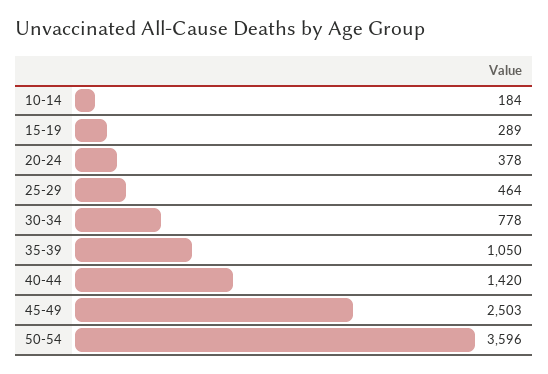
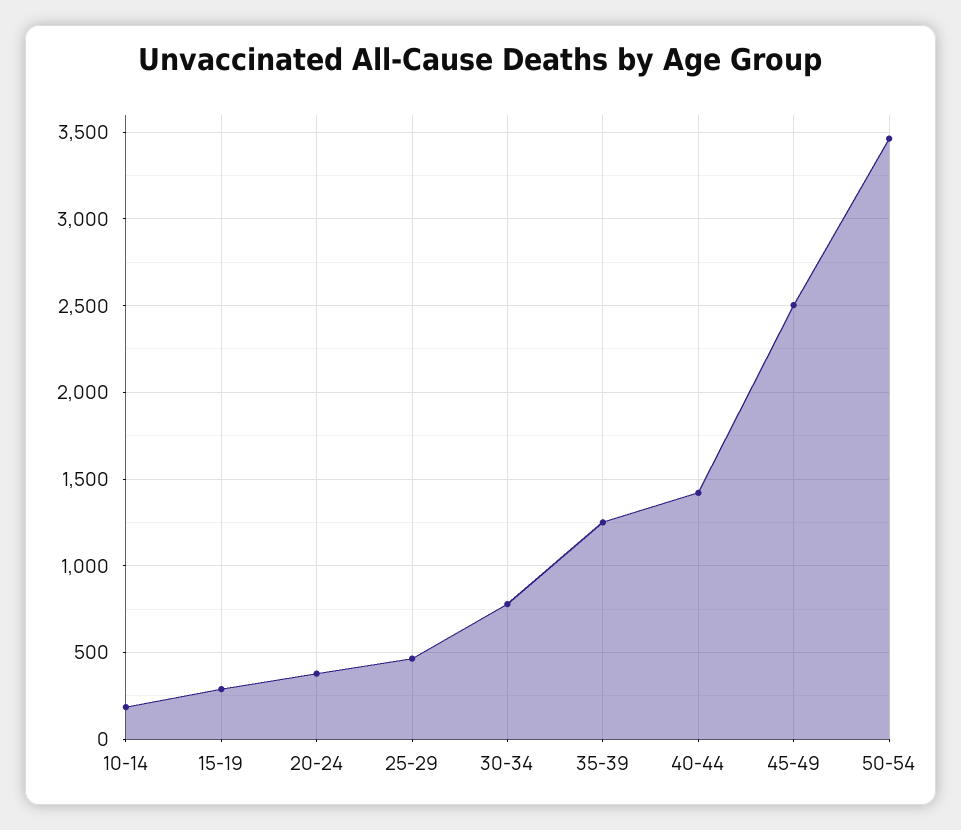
  {
    "10-14": 184,
    "15-19": 289,
    "20-24": 378,
    "25-29": 464,
    "30-34": 778,
-   "35-39": 1050,
+   "35-39": 1250,
    "40-44": 1420,
    "45-49": 2503,
-   "50-54": 3596
+   "50-54": 3450
  }

